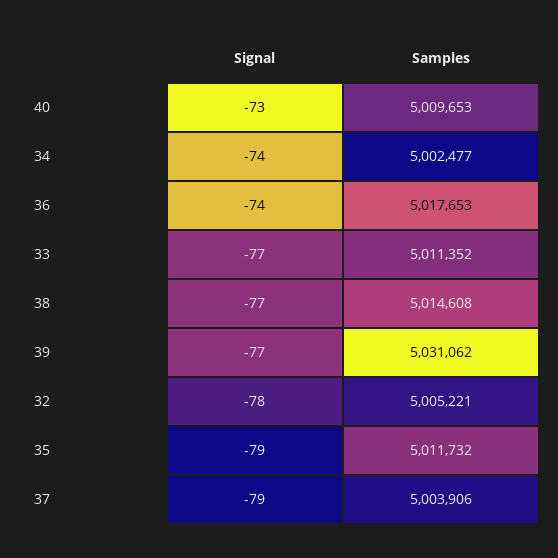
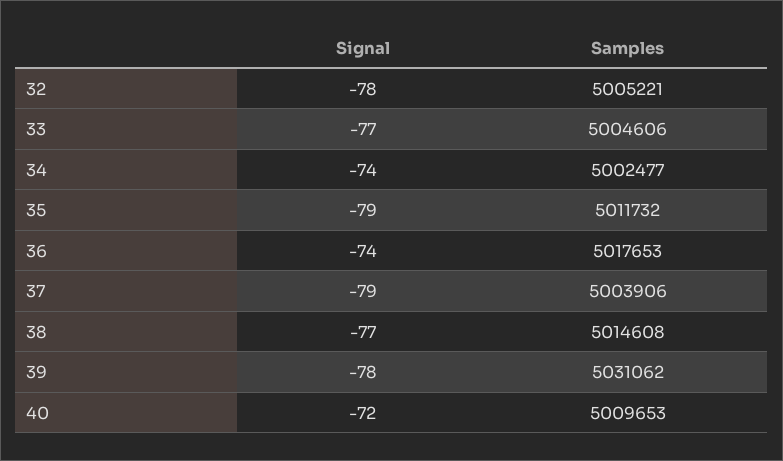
  {
    "Signal": {
-     "40": -73,
+     "40": -72,
      "34": -74,
      "36": -74,
      "33": -77,
      "38": -77,
-     "39": -77,
+     "39": -78,
      "32": -78,
      "35": -79,
      "37": -79
    },
    "Samples": {
      "40": 5009653,
      "34": 5002477,
      "36": 5017653,
-     "33": 5011352,
+     "33": 5004606,
      "38": 5014608,
      "39": 5031062,
      "32": 5005221,
      "35": 5011732,
      "37": 5003906
    }
  }

